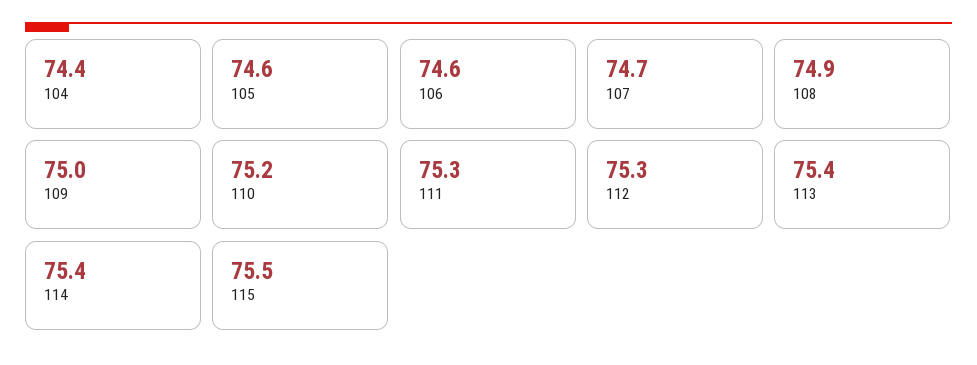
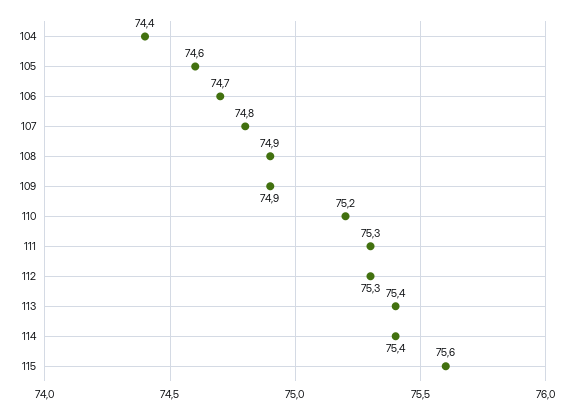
  {
    "104": 74.4,
    "105": 74.6,
-   "106": 74.6,
+   "106": 74.7,
-   "107": 74.7,
+   "107": 74.8,
    "108": 74.9,
-   "109": 75,
+   "109": 74.9,
    "110": 75.2,
    "111": 75.3,
    "112": 75.3,
    "113": 75.4,
    "114": 75.4,
-   "115": 75.5
+   "115": 75.6
  }

